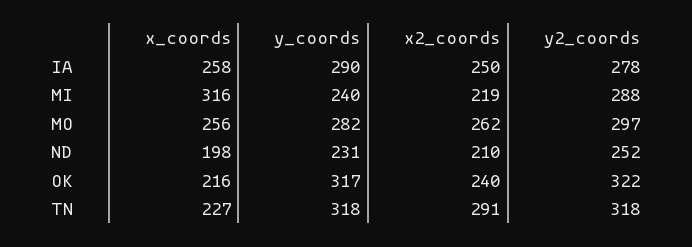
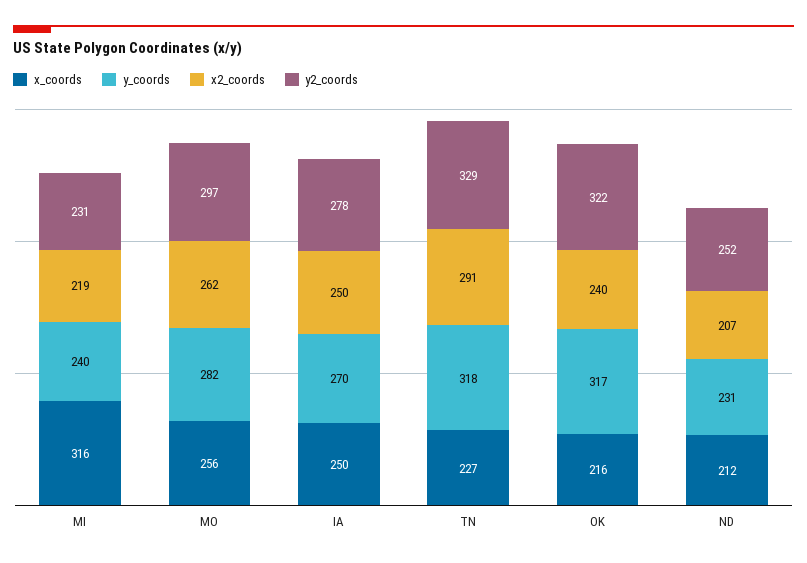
  {
    "x_coords": {
-     "IA": 258,
+     "IA": 250,
      "MI": 316,
      "MO": 256,
-     "ND": 198,
+     "ND": 212,
      "OK": 216,
      "TN": 227
    },
    "y_coords": {
-     "IA": 290,
+     "IA": 270,
      "MI": 240,
      "MO": 282,
      "ND": 231,
      "OK": 317,
      "TN": 318
    },
    "x2_coords": {
      "IA": 250,
      "MI": 219,
      "MO": 262,
-     "ND": 210,
+     "ND": 207,
      "OK": 240,
      "TN": 291
    },
    "y2_coords": {
      "IA": 278,
-     "MI": 288,
+     "MI": 231,
      "MO": 297,
      "ND": 252,
      "OK": 322,
-     "TN": 318
+     "TN": 329
    }
  }

